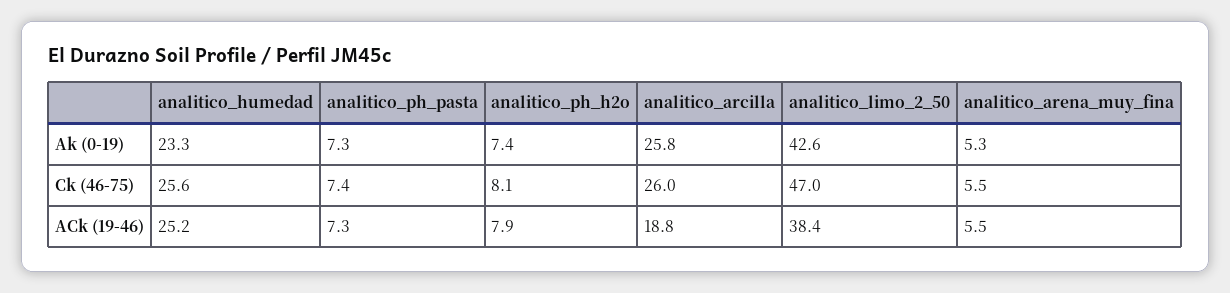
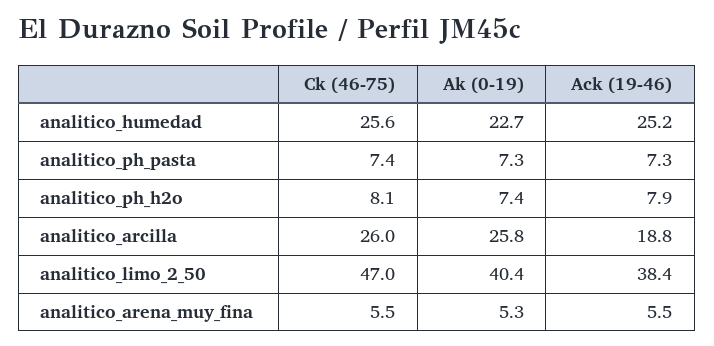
  {
    "analitico_humedad": {
-     "Ak (0-19)": 23.3,
+     "Ak (0-19)": 22.7,
      "Ck (46-75)": 25.6,
      "ACk (19-46)": 25.2
    },
    "analitico_ph_pasta": {
      "Ak (0-19)": 7.3,
      "Ck (46-75)": 7.4,
      "ACk (19-46)": 7.3
    },
    "analitico_ph_h2o": {
      "Ak (0-19)": 7.4,
      "Ck (46-75)": 8.1,
      "ACk (19-46)": 7.9
    },
    "analitico_arcilla": {
      "Ak (0-19)": 25.8,
      "Ck (46-75)": 26,
      "ACk (19-46)": 18.8
    },
    "analitico_limo_2_50": {
-     "Ak (0-19)": 42.6,
+     "Ak (0-19)": 40.4,
      "Ck (46-75)": 47,
      "ACk (19-46)": 38.4
    },
    "analitico_arena_muy_fina": {
      "Ak (0-19)": 5.3,
      "Ck (46-75)": 5.5,
      "ACk (19-46)": 5.5
    }
  }

